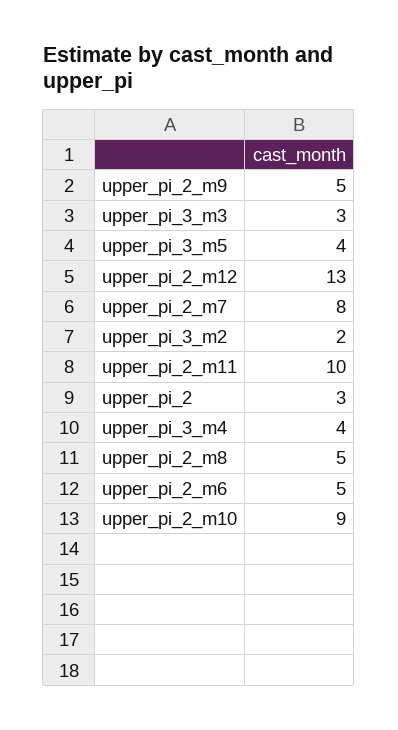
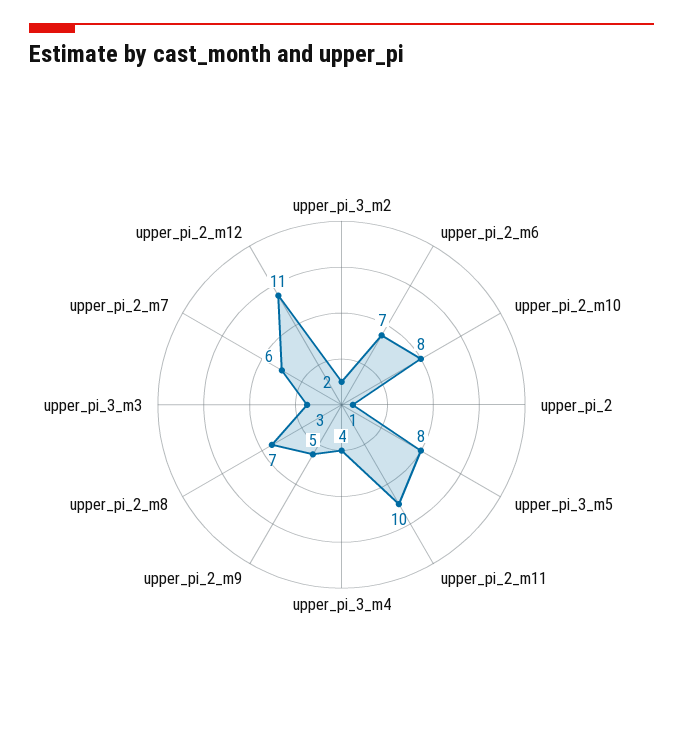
  {
    "upper_pi_2_m9": 5,
    "upper_pi_3_m3": 3,
-   "upper_pi_3_m5": 4,
+   "upper_pi_3_m5": 8,
-   "upper_pi_2_m12": 13,
+   "upper_pi_2_m12": 11,
-   "upper_pi_2_m7": 8,
+   "upper_pi_2_m7": 6,
    "upper_pi_3_m2": 2,
    "upper_pi_2_m11": 10,
-   "upper_pi_2": 3,
+   "upper_pi_2": 1,
    "upper_pi_3_m4": 4,
-   "upper_pi_2_m8": 5,
+   "upper_pi_2_m8": 7,
-   "upper_pi_2_m6": 5,
+   "upper_pi_2_m6": 7,
-   "upper_pi_2_m10": 9
+   "upper_pi_2_m10": 8
  }

